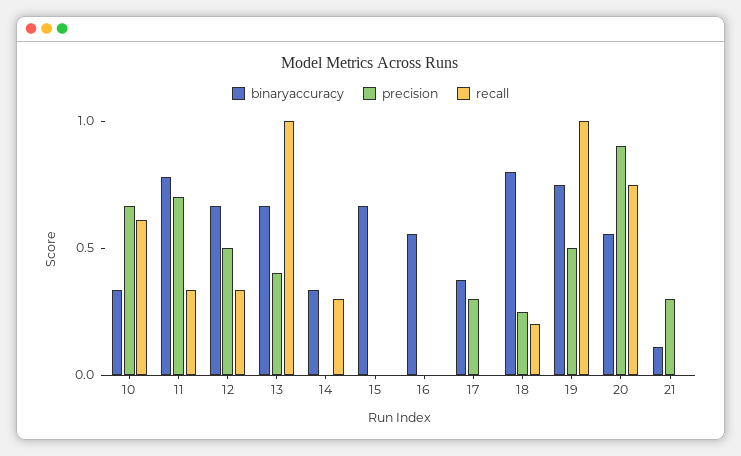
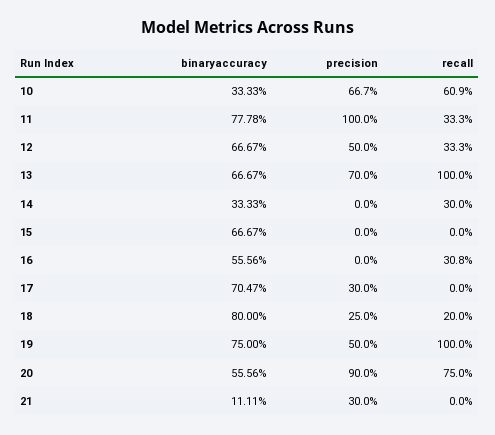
  {
    "binaryaccuracy": {
      "10": 0.3333,
      "11": 0.7778,
      "12": 0.6667,
      "13": 0.6667,
      "14": 0.3333,
      "15": 0.6667,
      "16": 0.5556,
-     "17": 0.4,
+     "17": 0.7047,
      "18": 0.8,
      "19": 0.75,
      "20": 0.5556,
      "21": 0.1111
    },
    "precision": {
      "10": 0.667,
-     "11": 0.7,
+     "11": 1,
      "12": 0.5,
-     "13": 0.4,
+     "13": 0.7,
      "14": 0,
      "15": 0,
      "16": 0,
      "17": 0.3,
      "18": 0.25,
      "19": 0.5,
      "20": 0.9,
      "21": 0.3
    },
    "recall": {
      "10": 0.609,
      "11": 0.333,
      "12": 0.333,
      "13": 1,
      "14": 0.3,
      "15": 0,
-     "16": 0,
+     "16": 0.308,
      "17": 0,
      "18": 0.2,
      "19": 1,
      "20": 0.75,
      "21": 0
    }
  }

